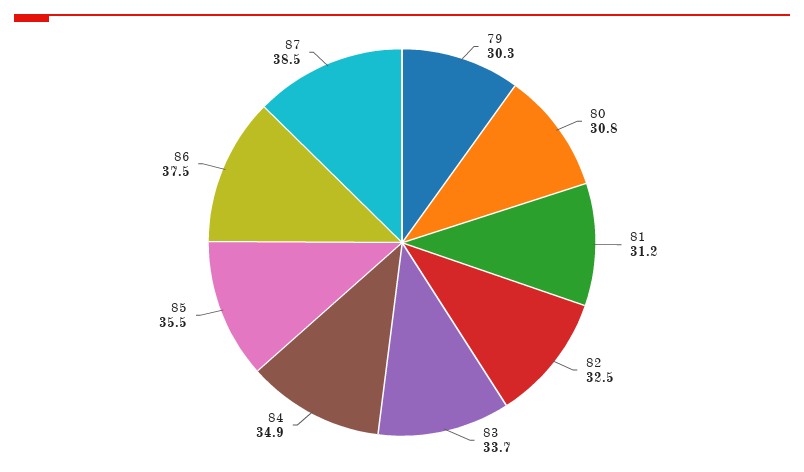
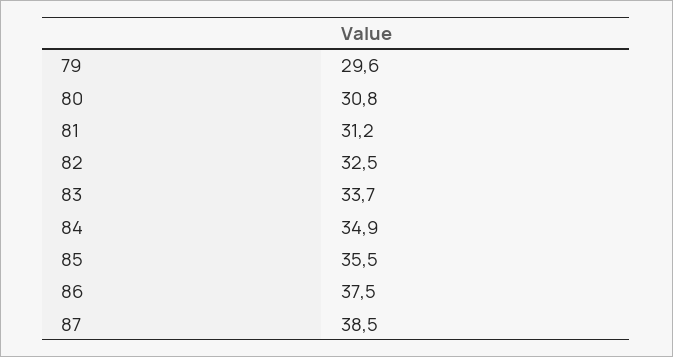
  {
-   "79": 30.3,
+   "79": 29.6,
    "80": 30.8,
    "81": 31.2,
    "82": 32.5,
    "83": 33.7,
    "84": 34.9,
    "85": 35.5,
    "86": 37.5,
    "87": 38.5
  }

